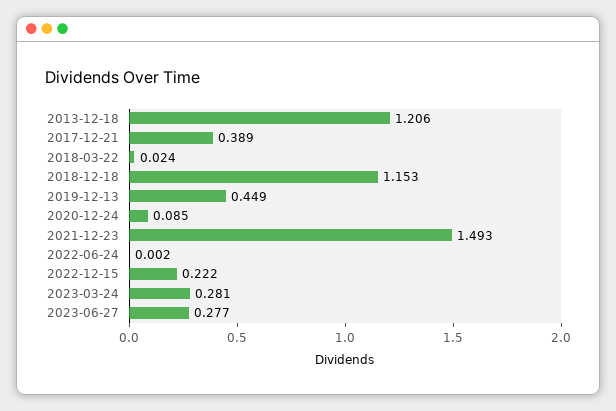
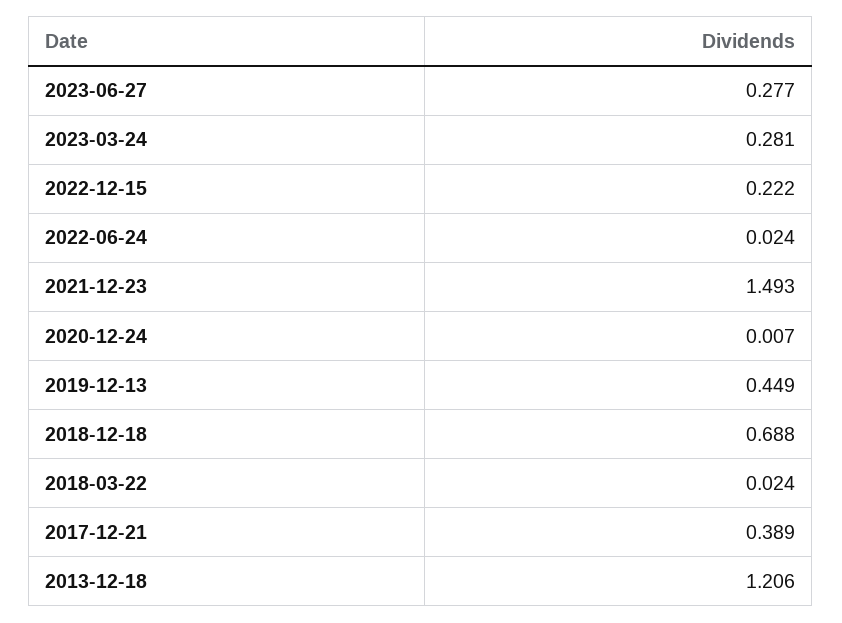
  {
    "2013-12-18": 1.206,
    "2017-12-21": 0.389,
    "2018-03-22": 0.024,
-   "2018-12-18": 1.153,
+   "2018-12-18": 0.688,
    "2019-12-13": 0.449,
-   "2020-12-24": 0.085,
+   "2020-12-24": 0.007,
    "2021-12-23": 1.493,
-   "2022-06-24": 0.002,
+   "2022-06-24": 0.024,
    "2022-12-15": 0.222,
    "2023-03-24": 0.281,
    "2023-06-27": 0.277
  }

